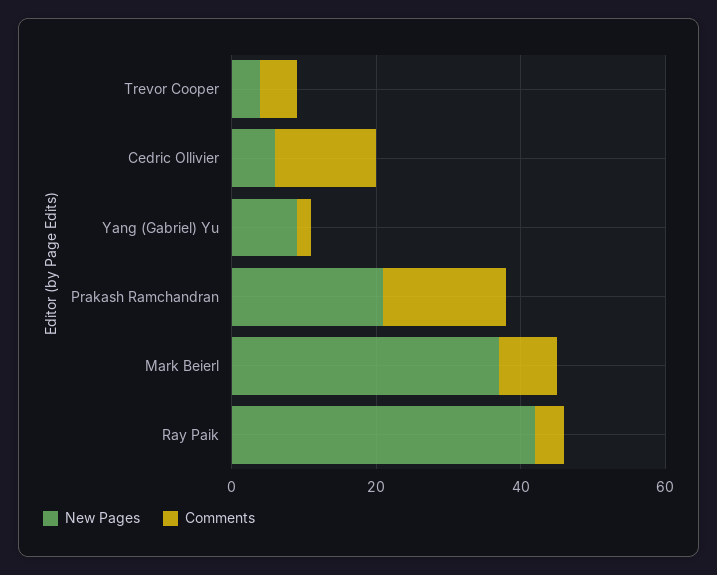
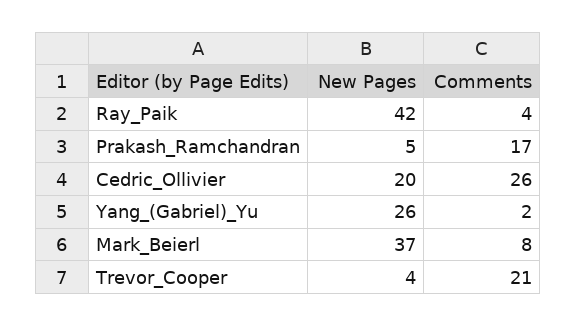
  {
    "New Pages": {
      "Trevor Cooper": 4,
-     "Cedric Ollivier": 5,
+     "Cedric Ollivier": 20,
-     "Yang (Gabriel) Yu": 10,
+     "Yang (Gabriel) Yu": 26,
-     "Prakash Ramchandran": 20,
+     "Prakash Ramchandran": 5,
      "Mark Beierl": 37,
      "Ray Paik": 42
    },
    "Comments": {
-     "Trevor Cooper": 5,
+     "Trevor Cooper": 21,
-     "Cedric Ollivier": 15,
+     "Cedric Ollivier": 26,
      "Yang (Gabriel) Yu": 2,
      "Prakash Ramchandran": 17,
      "Mark Beierl": 8,
      "Ray Paik": 4
    }
  }

